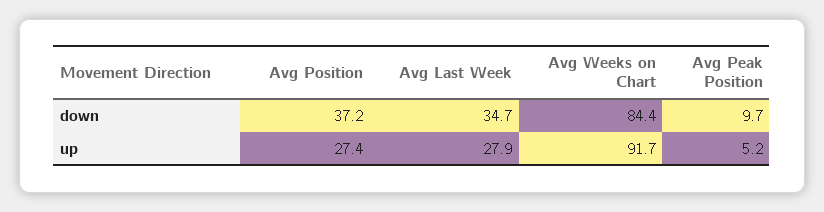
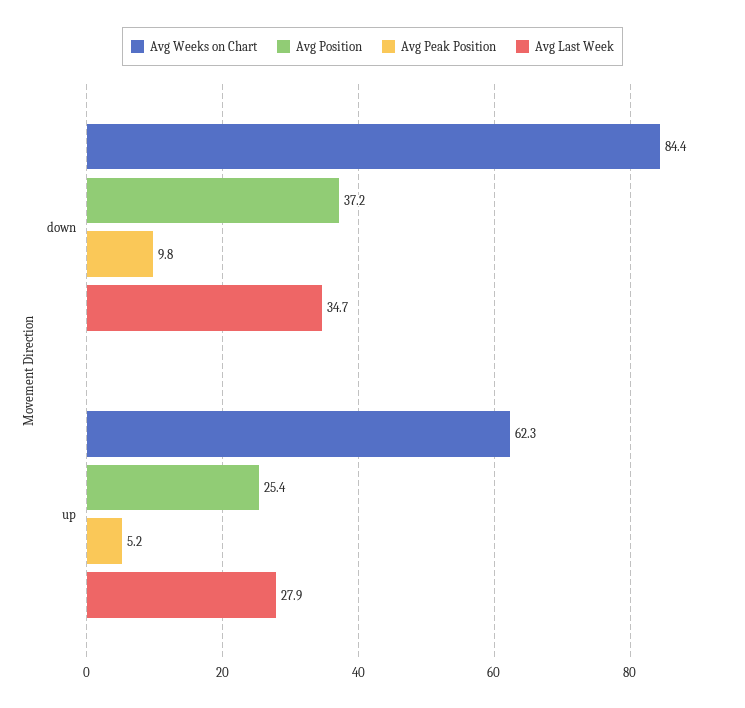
  {
    "Avg Position": {
      "down": 37.2,
-     "up": 27.4
+     "up": 25.4
    },
    "Avg Last Week": {
      "down": 34.7,
      "up": 27.9
    },
    "Avg Weeks on Chart": {
      "down": 84.4,
-     "up": 91.7
+     "up": 62.3
    },
    "Avg Peak Position": {
-     "down": 9.7,
+     "down": 9.8,
      "up": 5.2
    }
  }

